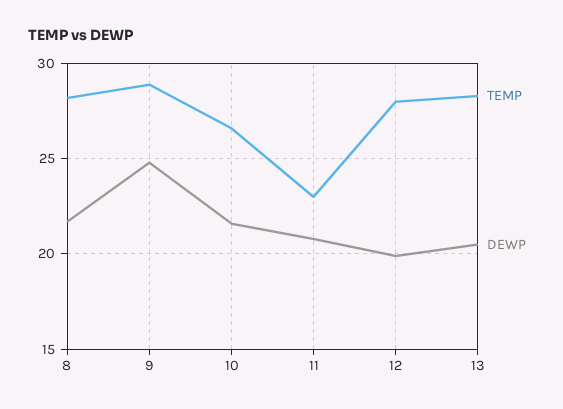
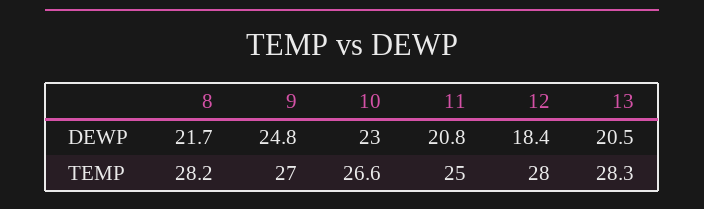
  {
    "TEMP": {
      "8": 28.2,
-     "9": 29,
+     "9": 27,
      "10": 26.6,
-     "11": 23,
+     "11": 25,
      "12": 28,
      "13": 28.3
    },
    "DEWP": {
      "8": 21.7,
      "9": 24.8,
-     "10": 21.5,
+     "10": 23,
      "11": 20.8,
-     "12": 20,
+     "12": 18.4,
      "13": 20.5
    }
  }

